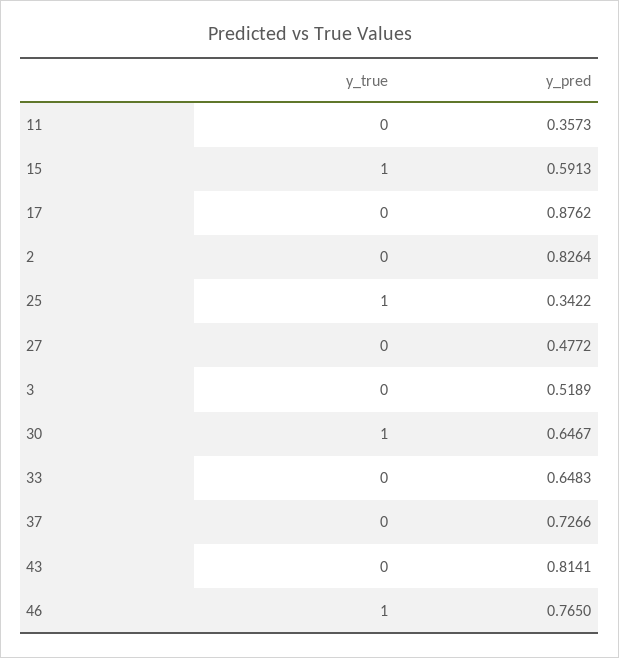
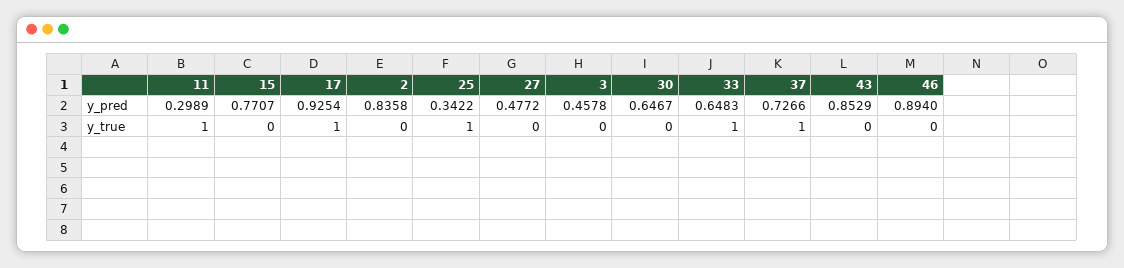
  {
    "y_true": {
-     "11": 0,
+     "11": 1,
-     "15": 1,
+     "15": 0,
-     "17": 0,
+     "17": 1,
      "2": 0,
      "25": 1,
      "27": 0,
      "3": 0,
-     "30": 1,
+     "30": 0,
-     "33": 0,
+     "33": 1,
-     "37": 0,
+     "37": 1,
      "43": 0,
-     "46": 1
+     "46": 0
    },
    "y_pred": {
-     "11": 0.3573,
+     "11": 0.2989,
-     "15": 0.5913,
+     "15": 0.7707,
-     "17": 0.8762,
+     "17": 0.9254,
-     "2": 0.8264,
+     "2": 0.8358,
      "25": 0.3422,
      "27": 0.4772,
-     "3": 0.5189,
+     "3": 0.4578,
      "30": 0.6467,
      "33": 0.6483,
      "37": 0.7266,
-     "43": 0.8141,
+     "43": 0.8529,
-     "46": 0.765
+     "46": 0.894
    }
  }

